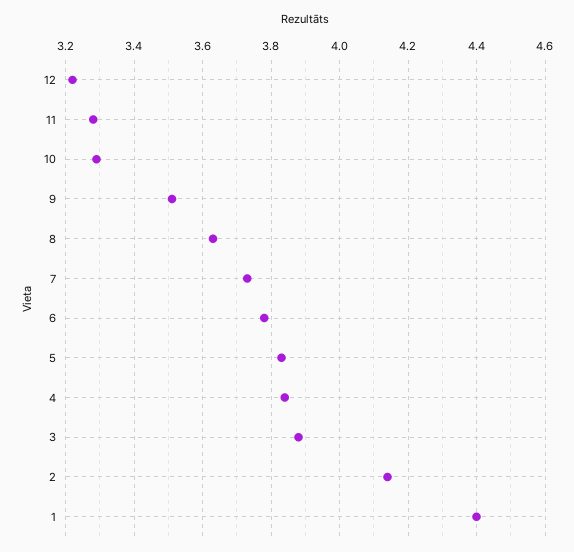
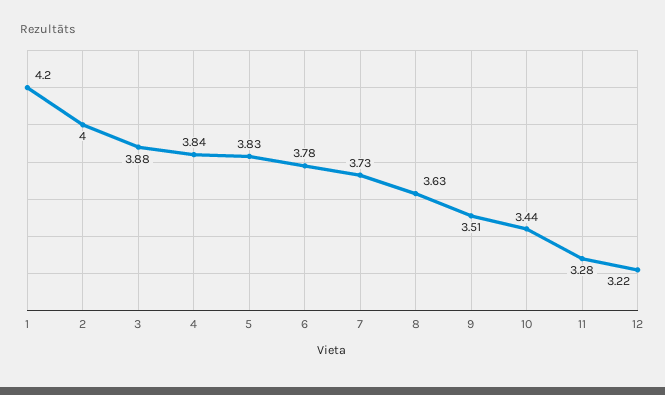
  {
    "12": 3.22,
    "11": 3.28,
-   "10": 3.3,
+   "10": 3.44,
    "9": 3.51,
    "8": 3.63,
    "7": 3.73,
    "6": 3.78,
    "5": 3.83,
    "4": 3.84,
    "3": 3.88,
-   "2": 4.15,
+   "2": 4,
-   "1": 4.4
+   "1": 4.2
  }

